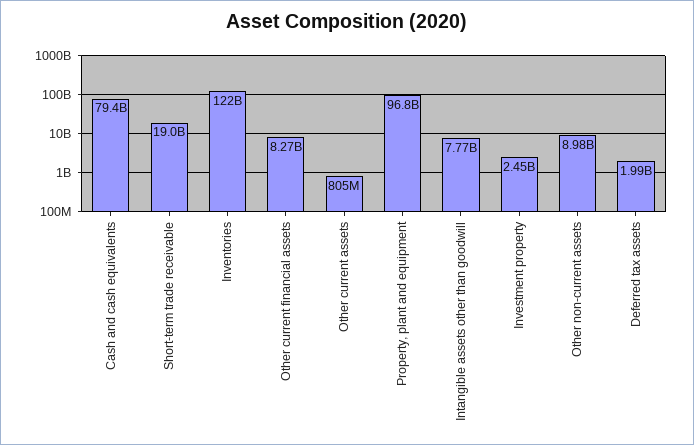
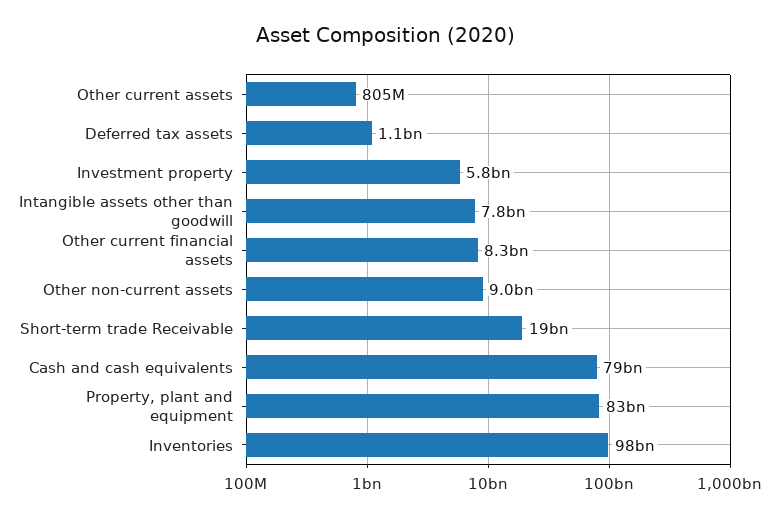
  {
    "Cash and cash equivalents": 79400000000,
    "Short-term trade receivable": 19000000000,
-   "Inventories": 122000000000,
+   "Inventories": 98000000000,
    "Other current financial assets": 8270000000,
    "Other current assets": 805000000,
-   "Property, plant and equipment": 96800000000,
+   "Property, plant and equipment": 83000000000,
    "Intangible assets other than goodwill": 7770000000,
-   "Investment property": 2450000000,
+   "Investment property": 5800000000,
    "Other non-current assets": 8980000000,
-   "Deferred tax assets": 1990000000
+   "Deferred tax assets": 1100000000
  }

